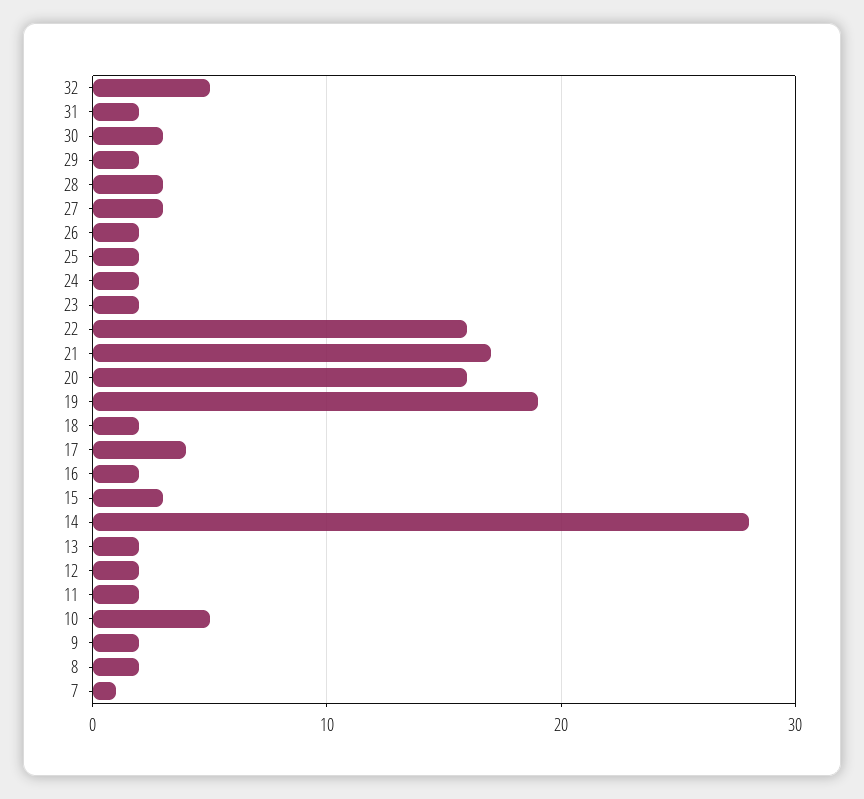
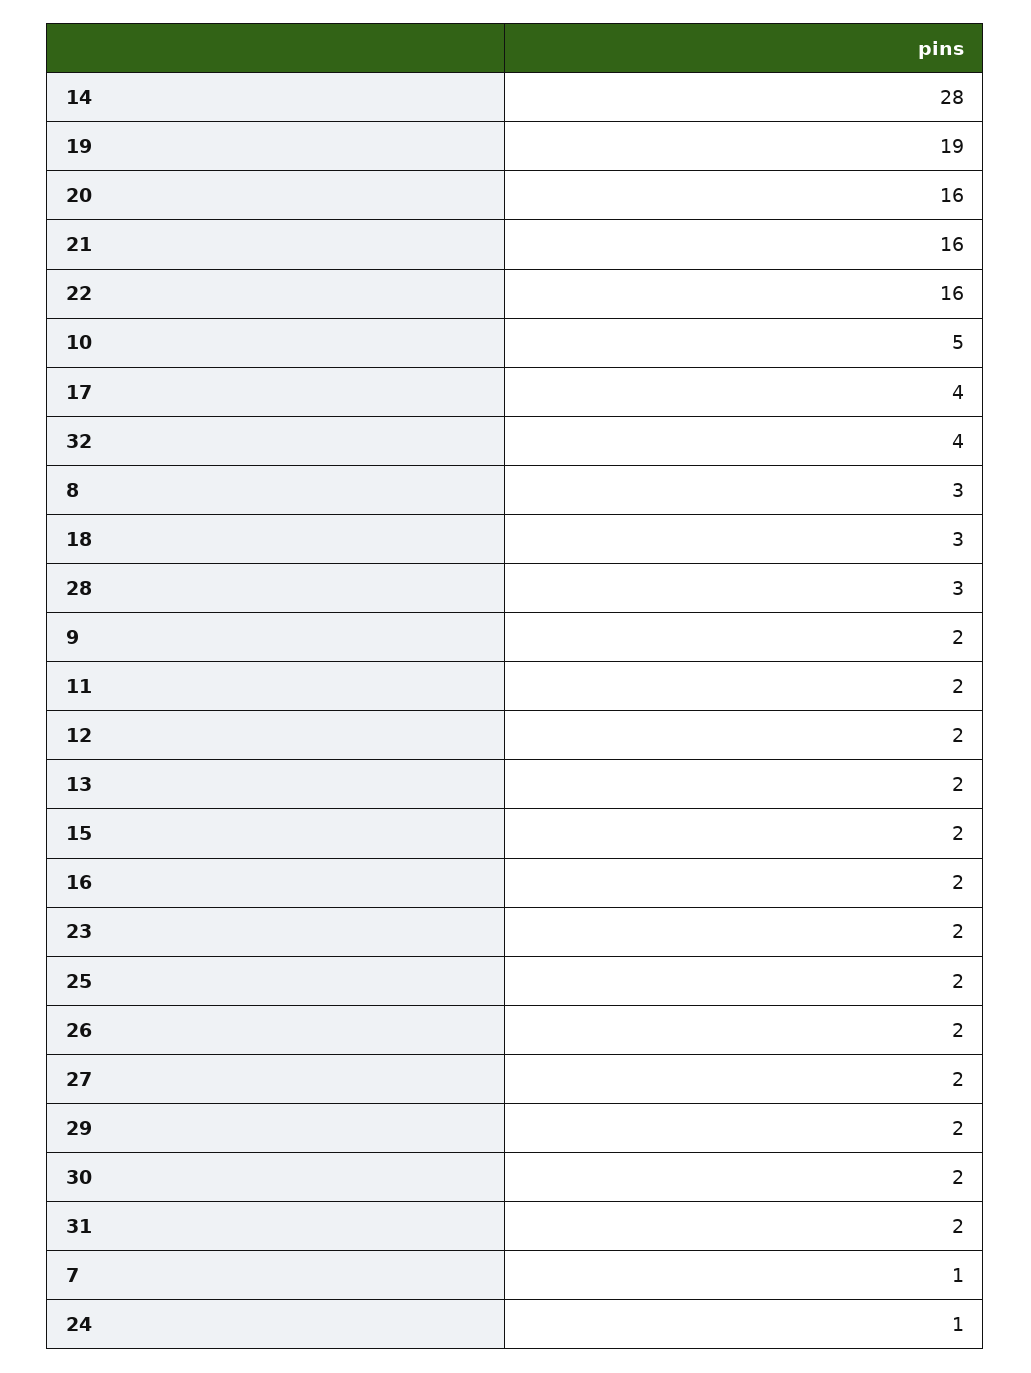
  {
-   "32": 5,
+   "32": 4,
    "31": 2,
-   "30": 3,
+   "30": 2,
    "29": 2,
    "28": 3,
-   "27": 3,
+   "27": 2,
    "26": 2,
    "25": 2,
-   "24": 2,
+   "24": 1,
    "23": 2,
    "22": 16,
-   "21": 17,
+   "21": 16,
    "20": 16,
    "19": 19,
-   "18": 2,
+   "18": 3,
    "17": 4,
    "16": 2,
-   "15": 3,
+   "15": 2,
    "14": 28,
    "13": 2,
    "12": 2,
    "11": 2,
    "10": 5,
    "9": 2,
-   "8": 2,
+   "8": 3,
    "7": 1
  }

